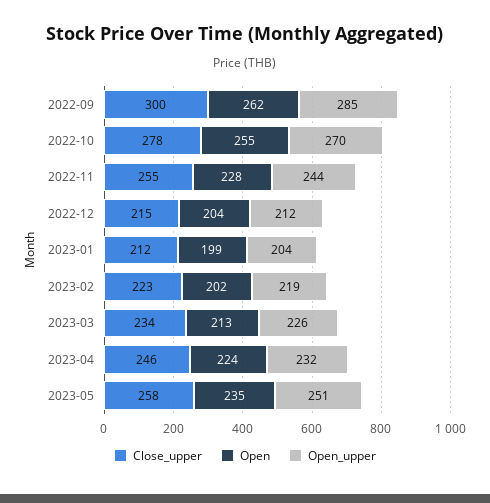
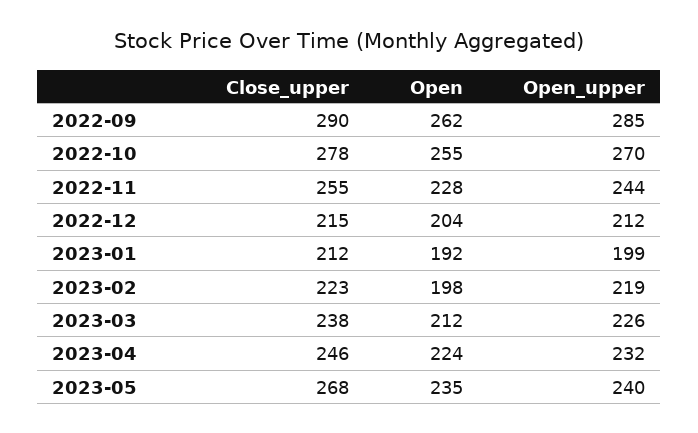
  {
    "Close_upper": {
-     "2022-09": 300,
+     "2022-09": 290,
      "2022-10": 278,
      "2022-11": 255,
      "2022-12": 215,
      "2023-01": 212,
      "2023-02": 223,
-     "2023-03": 234,
+     "2023-03": 238,
      "2023-04": 246,
-     "2023-05": 258
+     "2023-05": 268
    },
    "Open": {
      "2022-09": 262,
      "2022-10": 255,
      "2022-11": 228,
      "2022-12": 204,
-     "2023-01": 199,
+     "2023-01": 192,
-     "2023-02": 202,
+     "2023-02": 198,
-     "2023-03": 213,
+     "2023-03": 212,
      "2023-04": 224,
      "2023-05": 235
    },
    "Open_upper": {
      "2022-09": 285,
      "2022-10": 270,
      "2022-11": 244,
      "2022-12": 212,
-     "2023-01": 204,
+     "2023-01": 199,
      "2023-02": 219,
      "2023-03": 226,
      "2023-04": 232,
-     "2023-05": 251
+     "2023-05": 240
    }
  }

